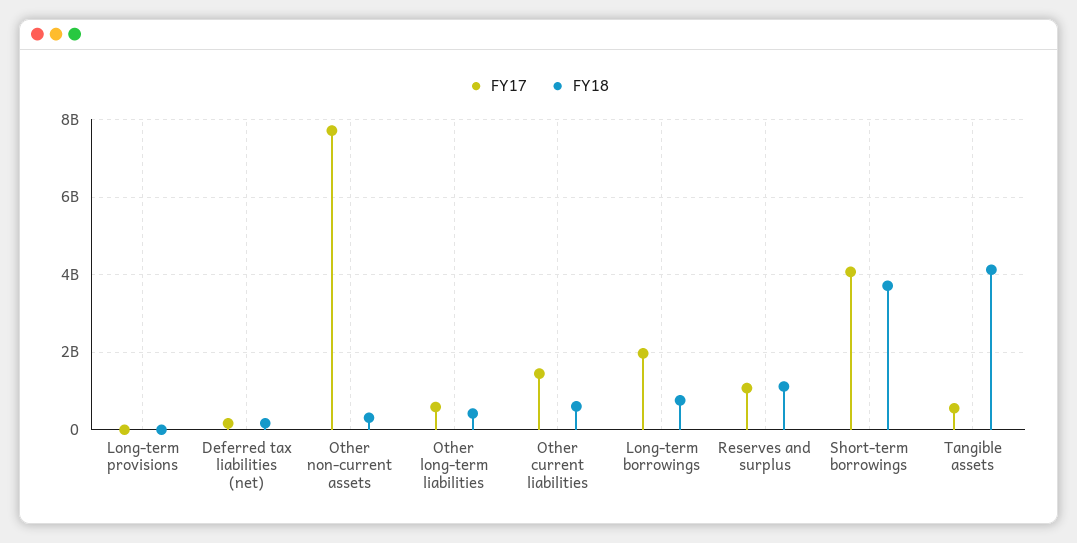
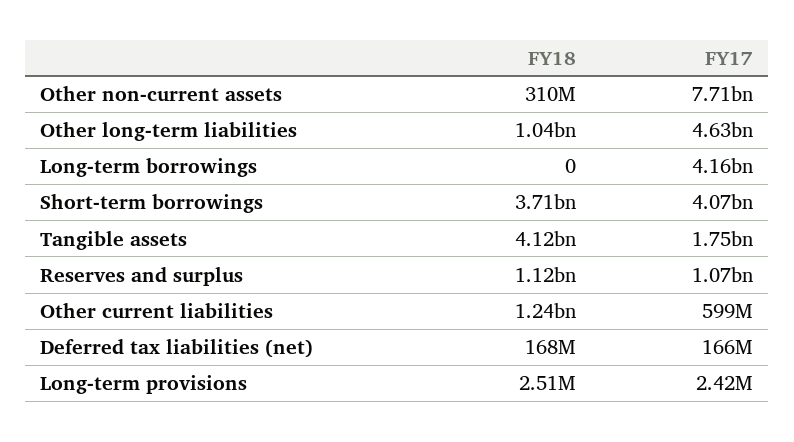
  {
    "FY17": {
      "Long-term provisions": 2420000,
      "Deferred tax liabilities (net)": 166000000,
      "Other non-current assets": 7710000000,
-     "Other long-term liabilities": 600000000,
+     "Other long-term liabilities": 4630000000,
-     "Other current liabilities": 1400000000,
+     "Other current liabilities": 599000000,
-     "Long-term borrowings": 2000000000,
+     "Long-term borrowings": 4160000000,
      "Reserves and surplus": 1070000000,
      "Short-term borrowings": 4070000000,
-     "Tangible assets": 600000000
+     "Tangible assets": 1750000000
    },
    "FY18": {
      "Long-term provisions": 2510000,
      "Deferred tax liabilities (net)": 168000000,
      "Other non-current assets": 310000000,
-     "Other long-term liabilities": 400000000,
+     "Other long-term liabilities": 1040000000,
-     "Other current liabilities": 600000000,
+     "Other current liabilities": 1240000000,
-     "Long-term borrowings": 800000000,
+     "Long-term borrowings": 0,
      "Reserves and surplus": 1120000000,
      "Short-term borrowings": 3710000000,
      "Tangible assets": 4120000000
    }
  }

